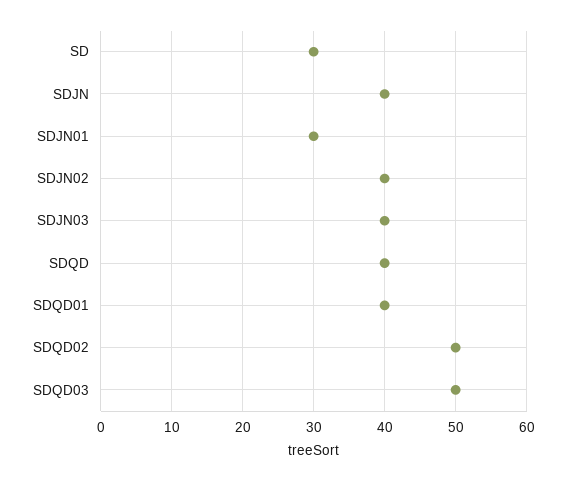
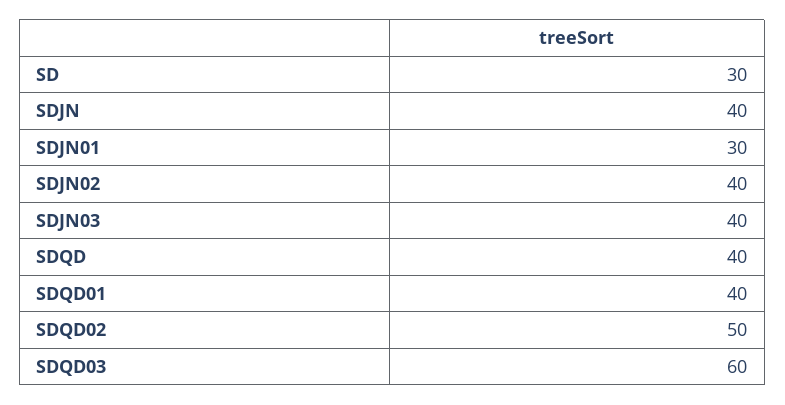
  {
    "SD": 30,
    "SDJN": 40,
    "SDJN01": 30,
    "SDJN02": 40,
    "SDJN03": 40,
    "SDQD": 40,
    "SDQD01": 40,
    "SDQD02": 50,
-   "SDQD03": 50
+   "SDQD03": 60
  }

